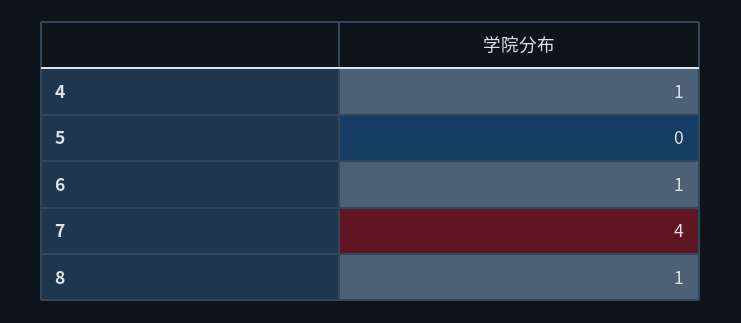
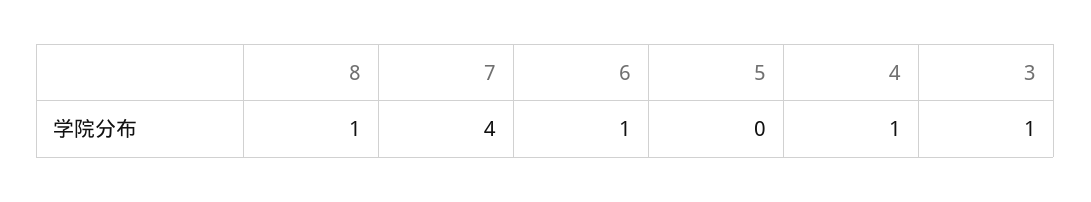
  {
    "4": 1,
    "5": 0,
    "6": 1,
    "7": 4,
-   "8": 1
+   "8": 1,
+   "3": 1
  }

